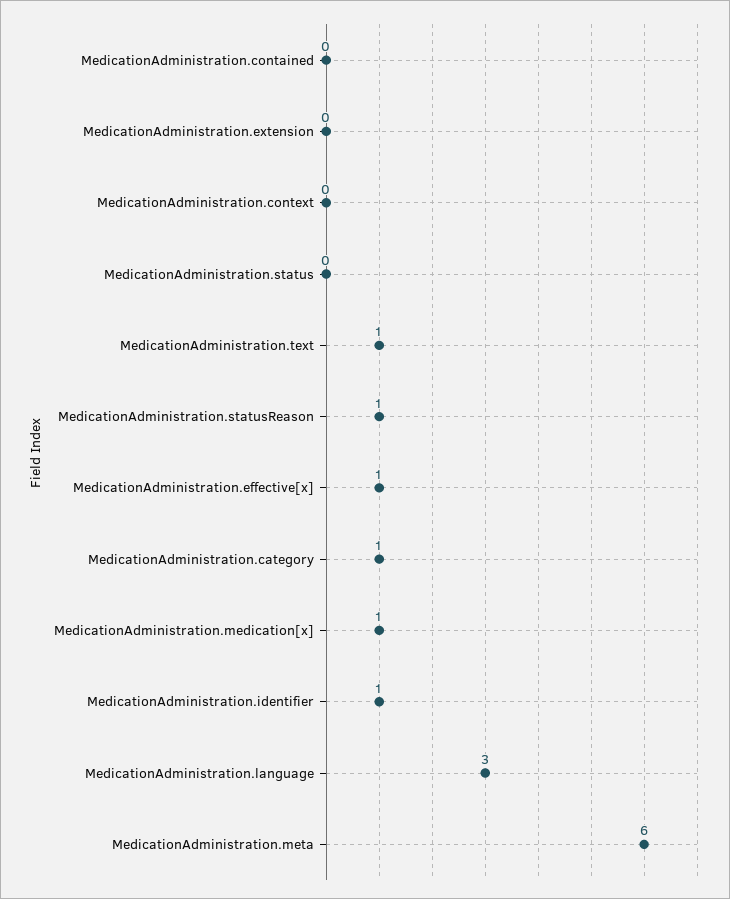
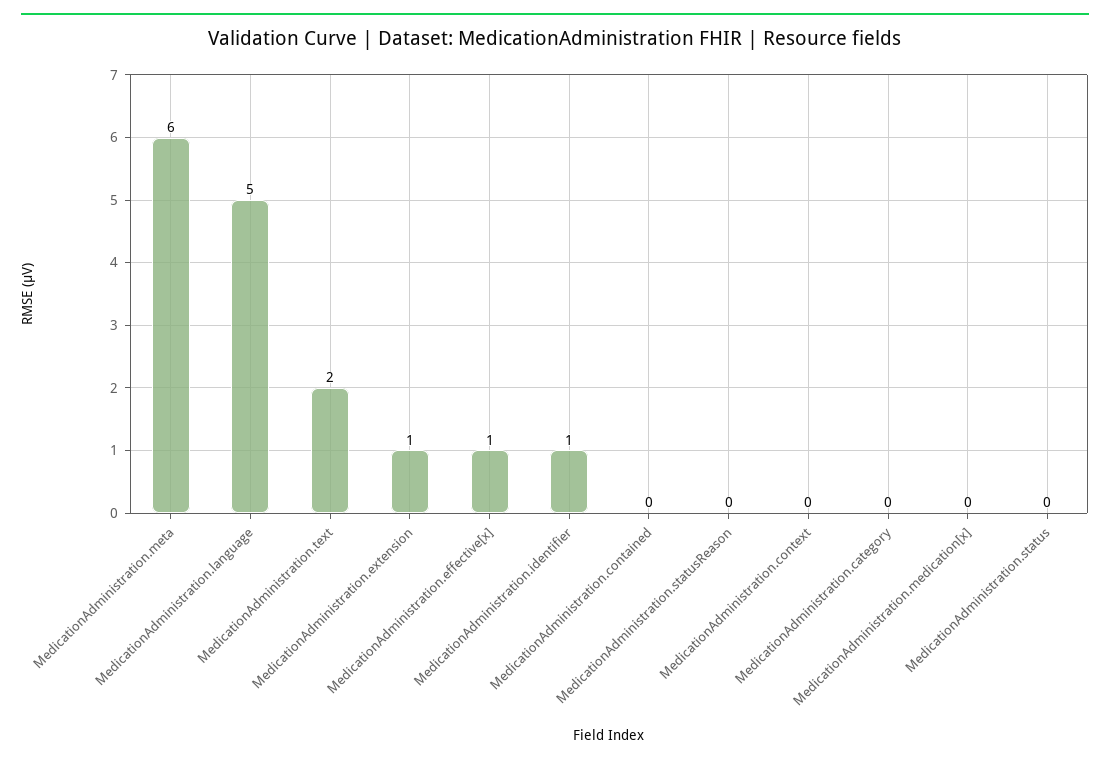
  {
    "MedicationAdministration.contained": 0,
-   "MedicationAdministration.extension": 0,
+   "MedicationAdministration.extension": 1,
    "MedicationAdministration.context": 0,
    "MedicationAdministration.status": 0,
-   "MedicationAdministration.text": 1,
+   "MedicationAdministration.text": 2,
-   "MedicationAdministration.statusReason": 1,
+   "MedicationAdministration.statusReason": 0,
    "MedicationAdministration.effective[x]": 1,
-   "MedicationAdministration.category": 1,
+   "MedicationAdministration.category": 0,
-   "MedicationAdministration.medication[x]": 1,
+   "MedicationAdministration.medication[x]": 0,
    "MedicationAdministration.identifier": 1,
-   "MedicationAdministration.language": 3,
+   "MedicationAdministration.language": 5,
    "MedicationAdministration.meta": 6
  }

